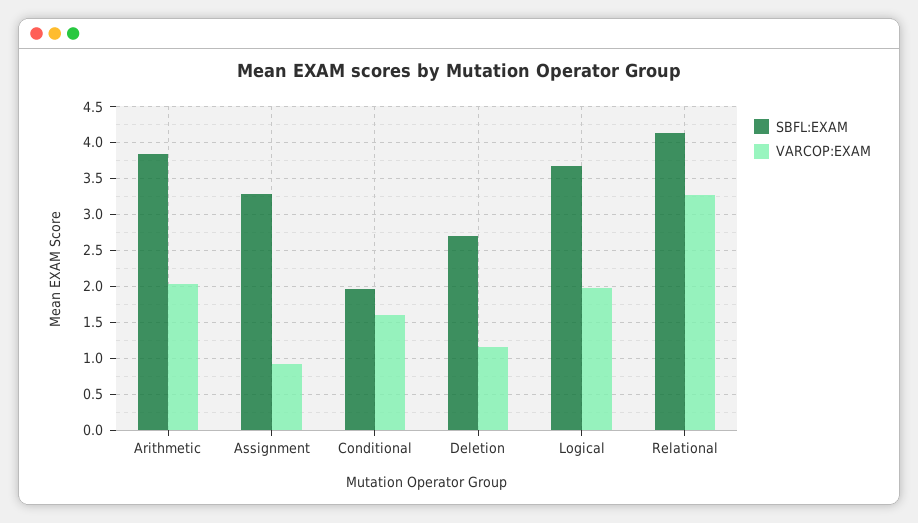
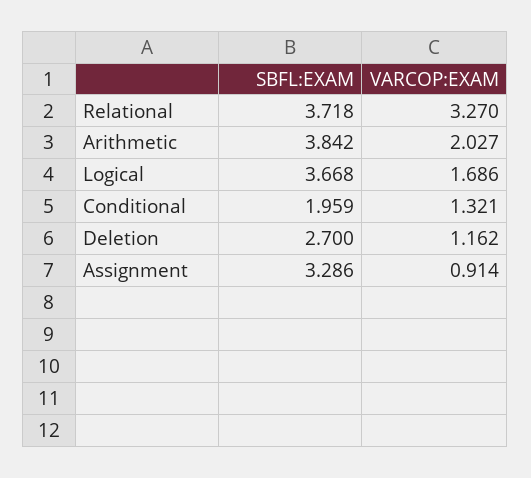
  {
    "SBFL:EXAM": {
      "Arithmetic": 3.842,
      "Assignment": 3.286,
      "Conditional": 1.959,
      "Deletion": 2.7,
      "Logical": 3.668,
-     "Relational": 4.1
+     "Relational": 3.718
    },
    "VARCOP:EXAM": {
      "Arithmetic": 2.027,
      "Assignment": 0.914,
-     "Conditional": 1.6,
+     "Conditional": 1.321,
      "Deletion": 1.162,
-     "Logical": 2,
+     "Logical": 1.686,
      "Relational": 3.27
    }
  }

